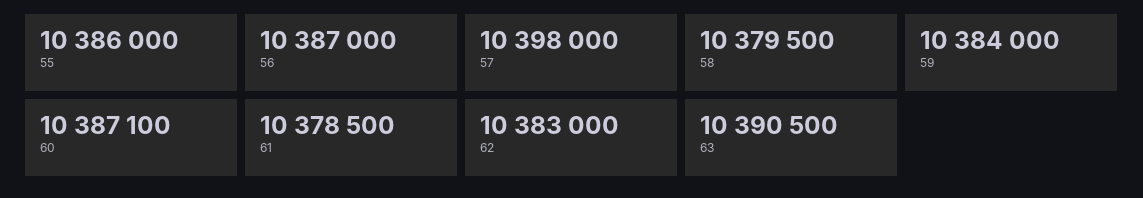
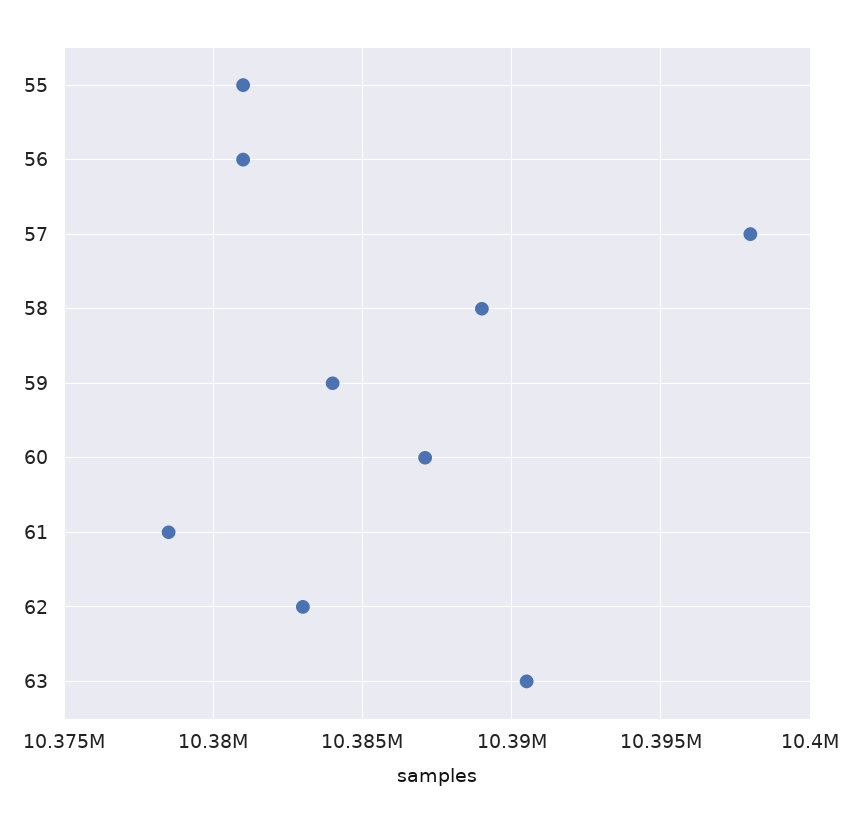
  {
-   "55": 10386000,
+   "55": 10381000,
-   "56": 10387000,
+   "56": 10381000,
    "57": 10398000,
-   "58": 10379500,
+   "58": 10389000,
    "59": 10384000,
    "60": 10387100,
    "61": 10378500,
    "62": 10383000,
    "63": 10390500
  }

